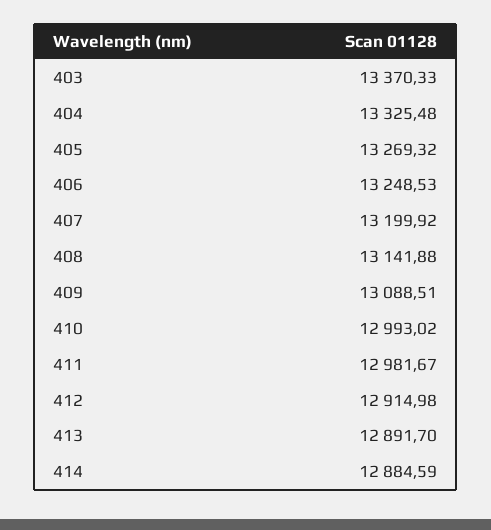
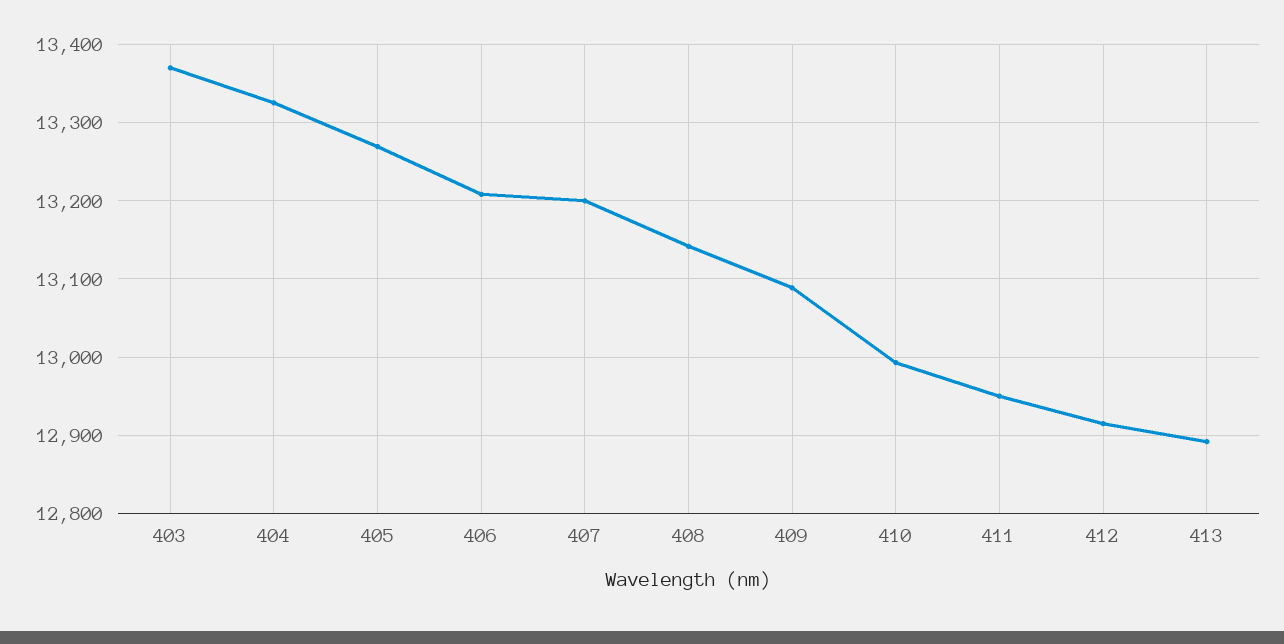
  {
    "403": 13370.33,
    "404": 13325.48,
    "405": 13269.32,
-   "406": 13248.53,
+   "406": 13210,
    "407": 13199.92,
    "408": 13141.88,
    "409": 13088.51,
    "410": 12993.02,
-   "411": 12981.67,
+   "411": 12950,
    "412": 12914.98,
-   "413": 12891.7,
+   "413": 12891.7
-   "414": 12884.59
  }

